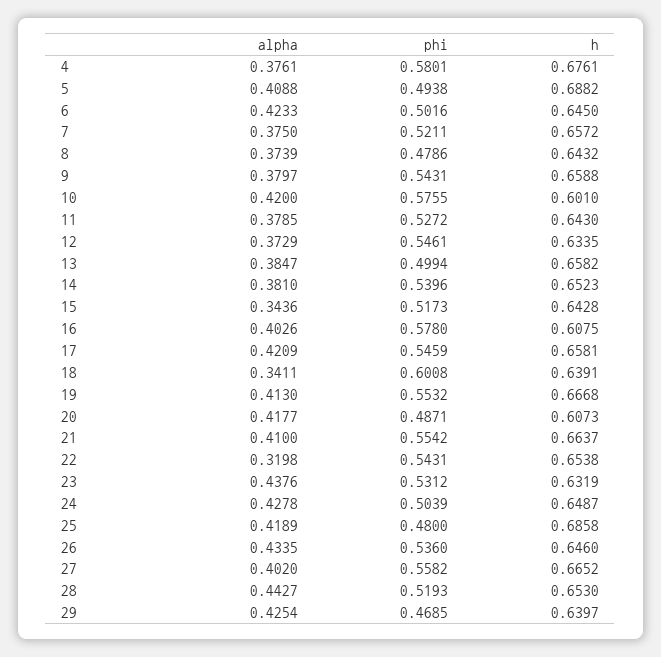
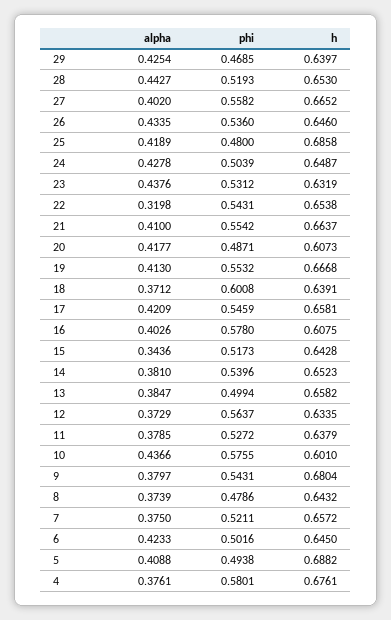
  {
    "alpha": {
      "4": 0.3761,
      "5": 0.4088,
      "6": 0.4233,
      "7": 0.375,
      "8": 0.3739,
      "9": 0.3797,
-     "10": 0.42,
+     "10": 0.4366,
      "11": 0.3785,
      "12": 0.3729,
      "13": 0.3847,
      "14": 0.381,
      "15": 0.3436,
      "16": 0.4026,
      "17": 0.4209,
-     "18": 0.3411,
+     "18": 0.3712,
      "19": 0.413,
      "20": 0.4177,
      "21": 0.41,
      "22": 0.3198,
      "23": 0.4376,
      "24": 0.4278,
      "25": 0.4189,
      "26": 0.4335,
      "27": 0.402,
      "28": 0.4427,
      "29": 0.4254
    },
    "phi": {
      "4": 0.5801,
      "5": 0.4938,
      "6": 0.5016,
      "7": 0.5211,
      "8": 0.4786,
      "9": 0.5431,
      "10": 0.5755,
      "11": 0.5272,
-     "12": 0.5461,
+     "12": 0.5637,
      "13": 0.4994,
      "14": 0.5396,
      "15": 0.5173,
      "16": 0.578,
      "17": 0.5459,
      "18": 0.6008,
      "19": 0.5532,
      "20": 0.4871,
      "21": 0.5542,
      "22": 0.5431,
      "23": 0.5312,
      "24": 0.5039,
      "25": 0.48,
      "26": 0.536,
      "27": 0.5582,
      "28": 0.5193,
      "29": 0.4685
    },
    "h": {
      "4": 0.6761,
      "5": 0.6882,
      "6": 0.645,
      "7": 0.6572,
      "8": 0.6432,
-     "9": 0.6588,
+     "9": 0.6804,
      "10": 0.601,
-     "11": 0.643,
+     "11": 0.6379,
      "12": 0.6335,
      "13": 0.6582,
      "14": 0.6523,
      "15": 0.6428,
      "16": 0.6075,
      "17": 0.6581,
      "18": 0.6391,
      "19": 0.6668,
      "20": 0.6073,
      "21": 0.6637,
      "22": 0.6538,
      "23": 0.6319,
      "24": 0.6487,
      "25": 0.6858,
      "26": 0.646,
      "27": 0.6652,
      "28": 0.653,
      "29": 0.6397
    }
  }

